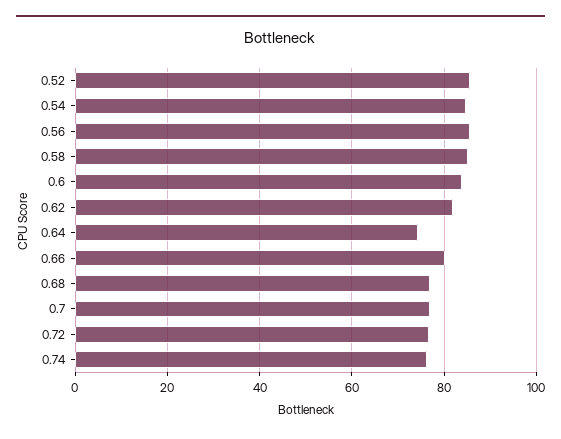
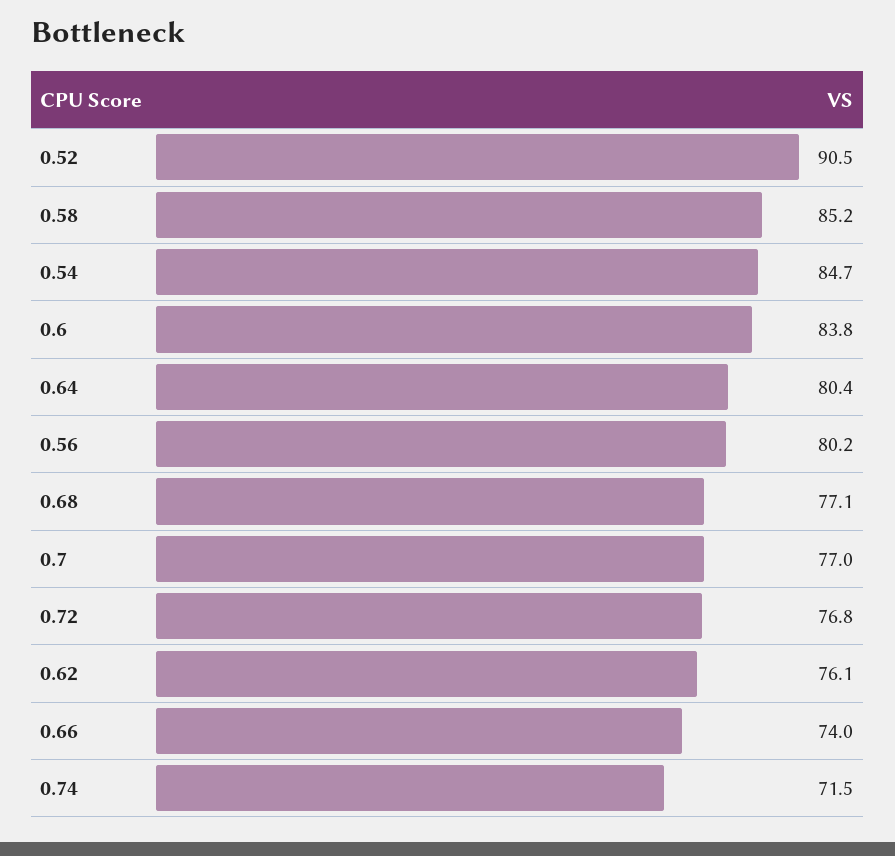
  {
-   "0.52": 86,
+   "0.52": 90.5,
    "0.54": 84.7,
-   "0.56": 86,
+   "0.56": 80.2,
    "0.58": 85.2,
    "0.6": 83.8,
-   "0.62": 82,
+   "0.62": 76.1,
-   "0.64": 74,
+   "0.64": 80.4,
-   "0.66": 80,
+   "0.66": 74,
    "0.68": 77.1,
    "0.7": 77,
    "0.72": 76.8,
-   "0.74": 76
+   "0.74": 71.5
  }

